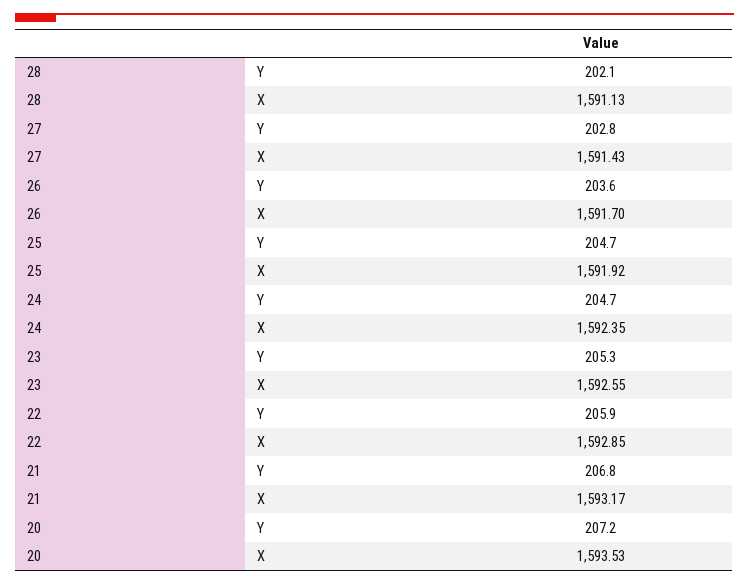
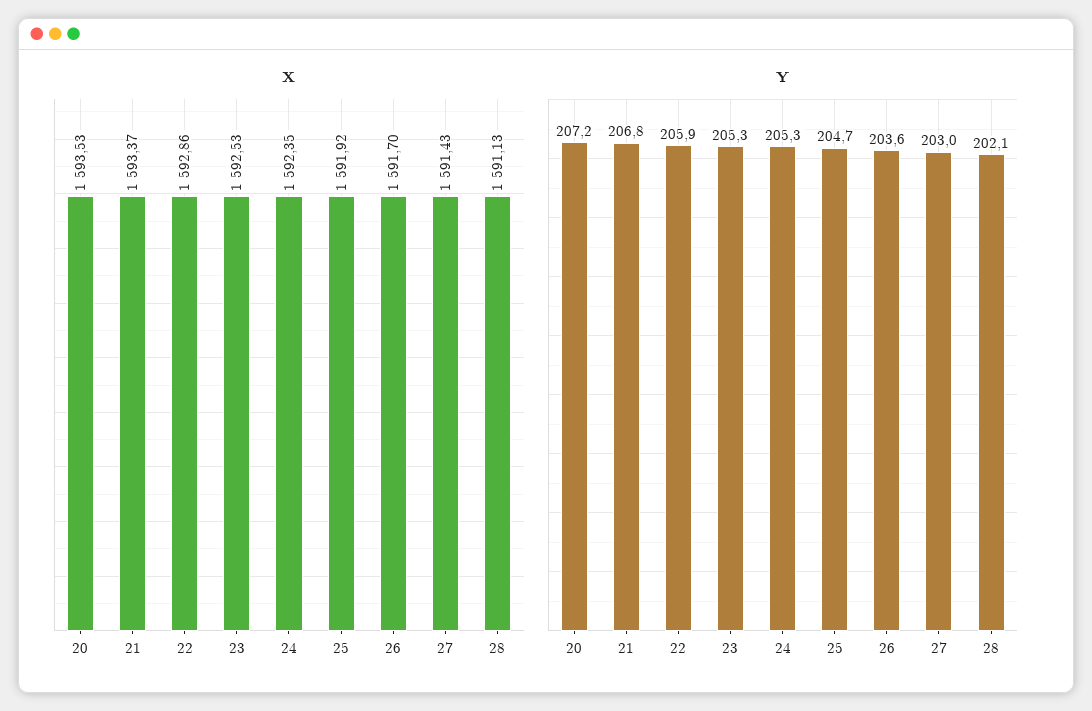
  {
    "Y": {
      "28": 202.1,
-     "27": 202.8,
+     "27": 203,
      "26": 203.6,
      "25": 204.7,
-     "24": 204.7,
+     "24": 205.3,
      "23": 205.3,
      "22": 205.9,
      "21": 206.8,
      "20": 207.2
    },
    "X": {
      "28": 1591.13,
      "27": 1591.43,
      "26": 1591.7,
      "25": 1591.92,
      "24": 1592.35,
-     "23": 1592.55,
+     "23": 1592.53,
-     "22": 1592.85,
+     "22": 1592.86,
-     "21": 1593.17,
+     "21": 1593.37,
      "20": 1593.53
    }
  }

